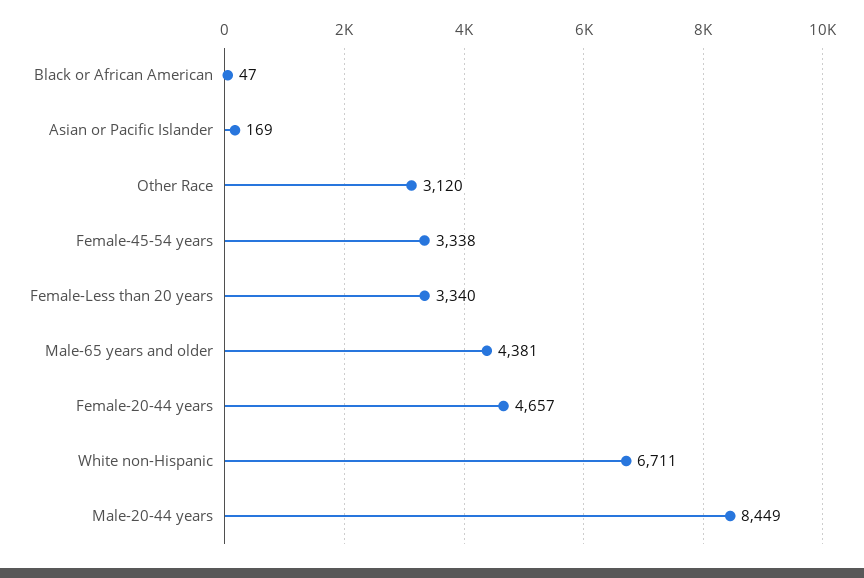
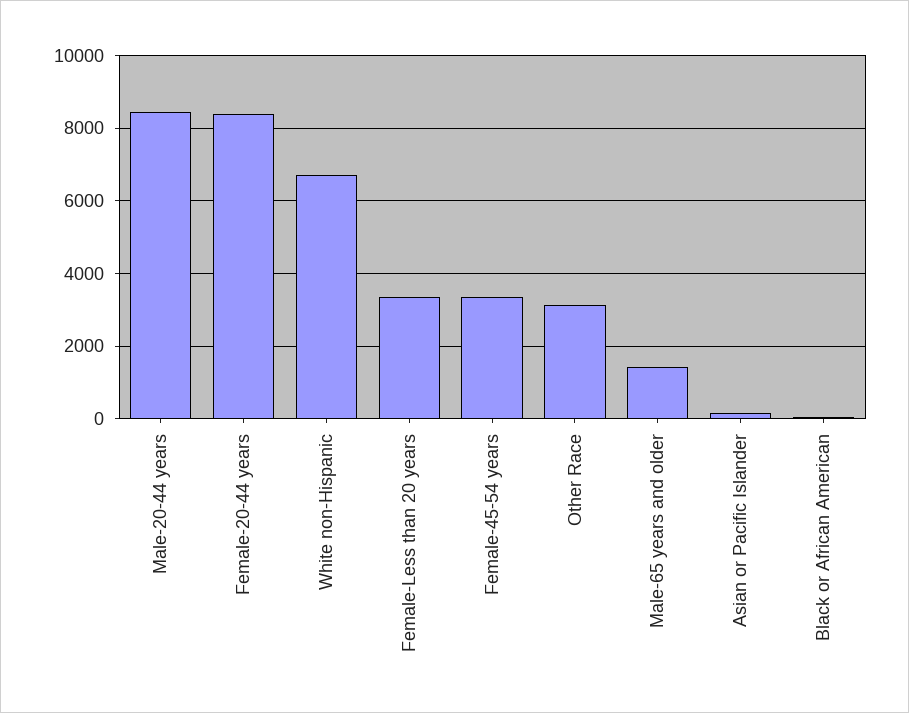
  {
    "Black or African American": 47,
    "Asian or Pacific Islander": 169,
    "Other Race": 3120,
    "Female-45-54 years": 3338,
    "Female-Less than 20 years": 3340,
-   "Male-65 years and older": 4381,
+   "Male-65 years and older": 1400,
-   "Female-20-44 years": 4657,
+   "Female-20-44 years": 8400,
    "White non-Hispanic": 6711,
    "Male-20-44 years": 8449
  }

